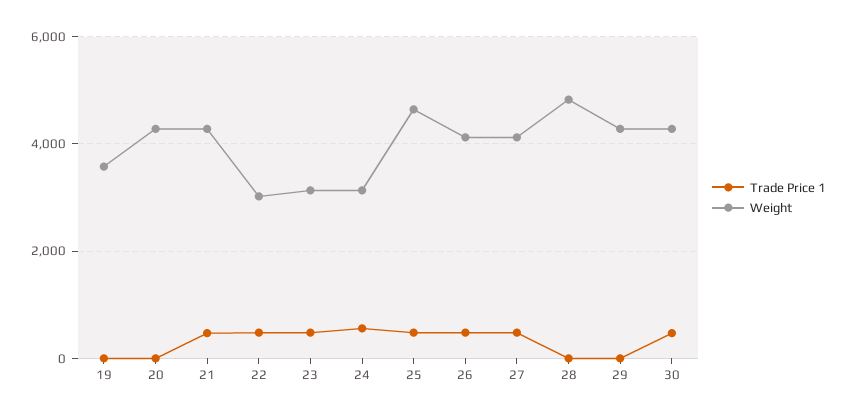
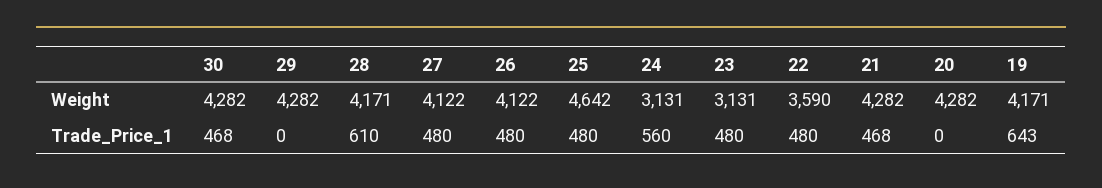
  {
    "Trade Price 1": {
-     "19": 0,
+     "19": 643,
      "20": 0,
      "21": 468,
      "22": 480,
      "23": 480,
      "24": 560,
      "25": 480,
      "26": 480,
      "27": 480,
-     "28": 0,
+     "28": 610,
      "29": 0,
      "30": 468
    },
    "Weight": {
-     "19": 3600,
+     "19": 4171,
      "20": 4282,
      "21": 4282,
-     "22": 3000,
+     "22": 3590,
      "23": 3131,
      "24": 3131,
      "25": 4642,
      "26": 4122,
      "27": 4122,
-     "28": 4800,
+     "28": 4171,
      "29": 4282,
      "30": 4282
    }
  }

